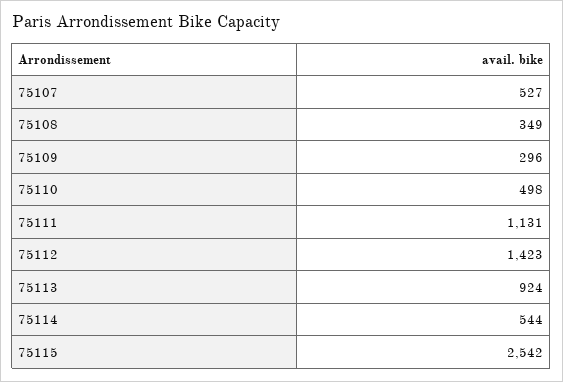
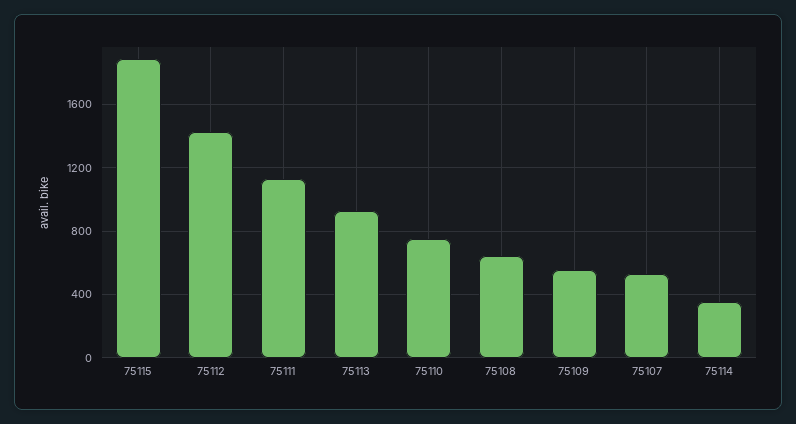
  {
    "75107": 527,
-   "75108": 349,
+   "75108": 650,
-   "75109": 296,
+   "75109": 550,
-   "75110": 498,
+   "75110": 750,
    "75111": 1131,
    "75112": 1423,
    "75113": 924,
-   "75114": 544,
+   "75114": 350,
-   "75115": 2542
+   "75115": 1900
  }

